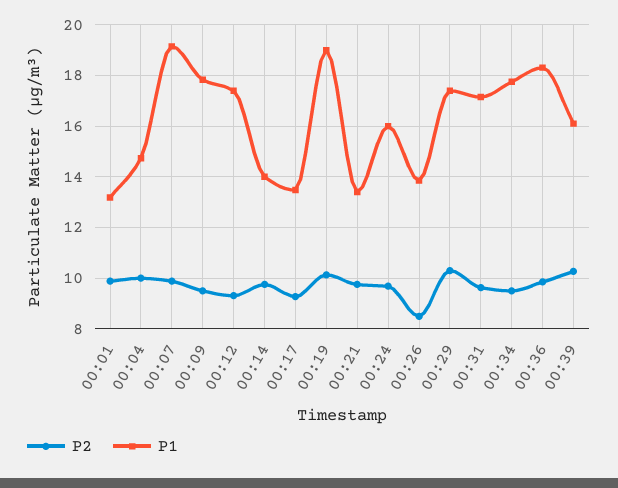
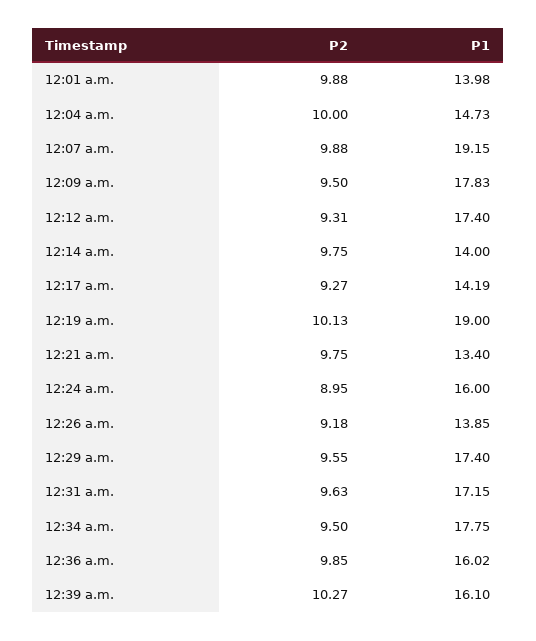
  {
    "P2": {
      "00:01": 9.88,
      "00:04": 10,
      "00:07": 9.88,
      "00:09": 9.5,
      "00:12": 9.31,
      "00:14": 9.75,
      "00:17": 9.27,
      "00:19": 10.13,
      "00:21": 9.75,
-     "00:24": 9.75,
+     "00:24": 8.95,
-     "00:26": 8.5,
+     "00:26": 9.18,
-     "00:29": 10.25,
+     "00:29": 9.55,
      "00:31": 9.63,
      "00:34": 9.5,
      "00:36": 9.85,
      "00:39": 10.27
    },
    "P1": {
-     "00:01": 13.25,
+     "00:01": 13.98,
      "00:04": 14.73,
      "00:07": 19.15,
      "00:09": 17.83,
      "00:12": 17.4,
      "00:14": 14,
-     "00:17": 13.5,
+     "00:17": 14.19,
      "00:19": 19,
      "00:21": 13.4,
      "00:24": 16,
      "00:26": 13.85,
      "00:29": 17.4,
      "00:31": 17.15,
      "00:34": 17.75,
-     "00:36": 18.25,
+     "00:36": 16.02,
      "00:39": 16.1
    }
  }

